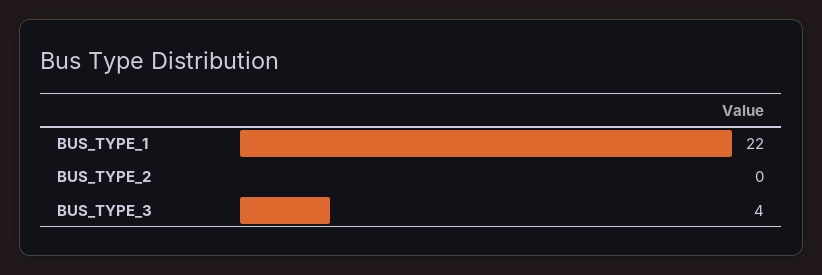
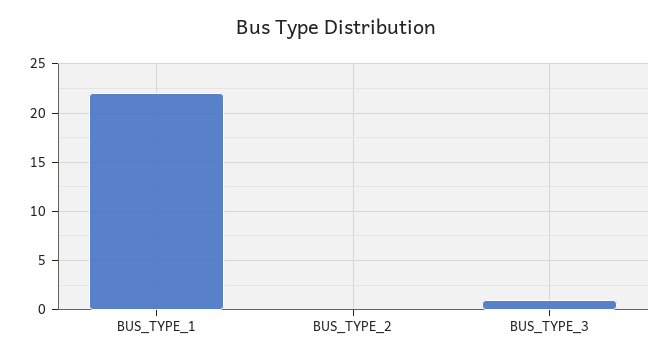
  {
    "BUS_TYPE_1": 22,
    "BUS_TYPE_2": 0,
-   "BUS_TYPE_3": 4
+   "BUS_TYPE_3": 1
  }

